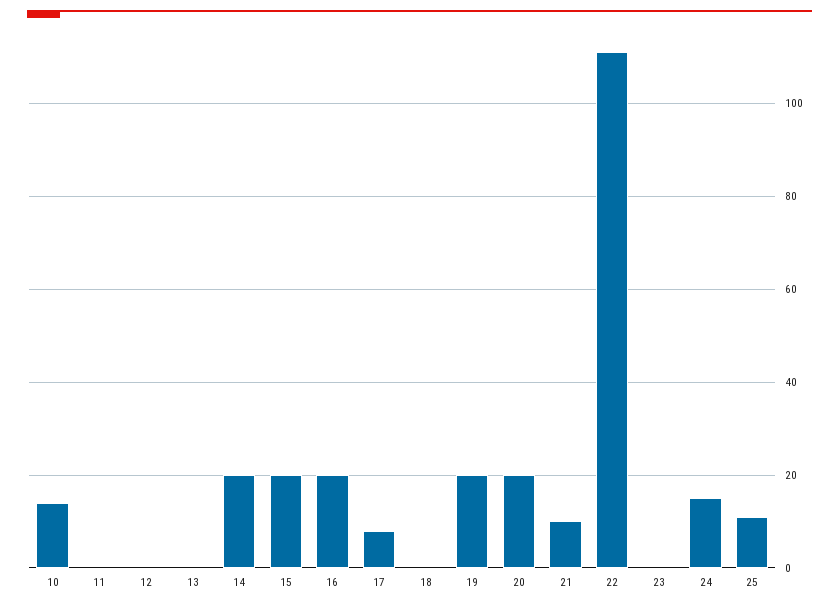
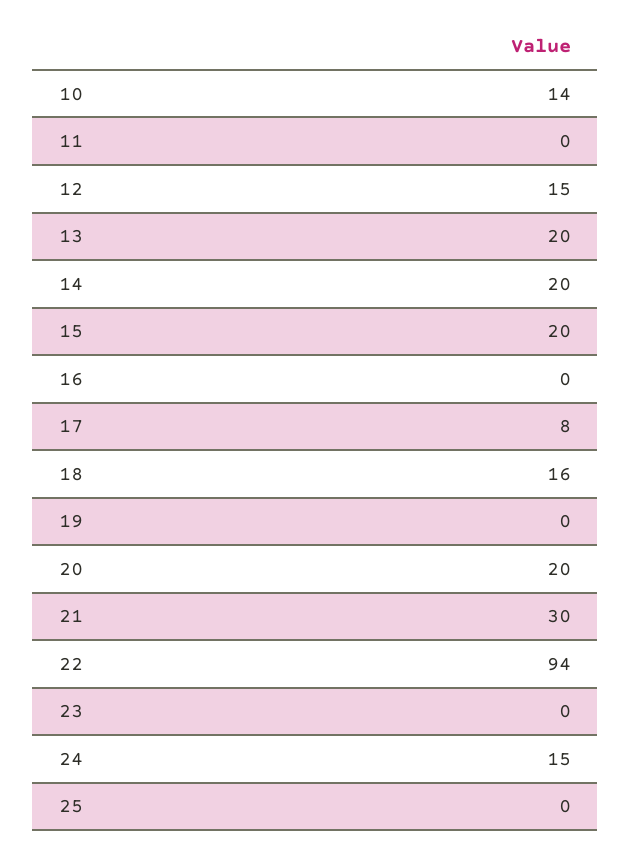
  {
    "10": 14,
    "11": 0,
-   "12": 0,
+   "12": 15,
-   "13": 0,
+   "13": 20,
    "14": 20,
    "15": 20,
-   "16": 20,
+   "16": 0,
    "17": 8,
-   "18": 0,
+   "18": 16,
-   "19": 20,
+   "19": 0,
    "20": 20,
-   "21": 10,
+   "21": 30,
-   "22": 110,
+   "22": 94,
    "23": 0,
    "24": 15,
-   "25": 10
+   "25": 0
  }

